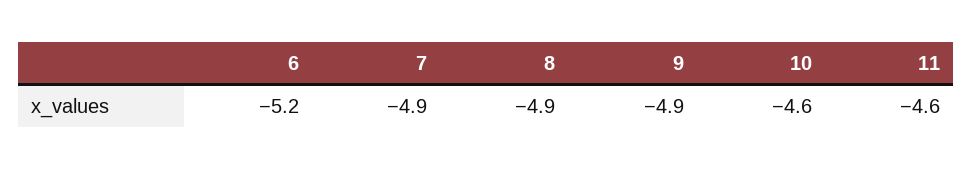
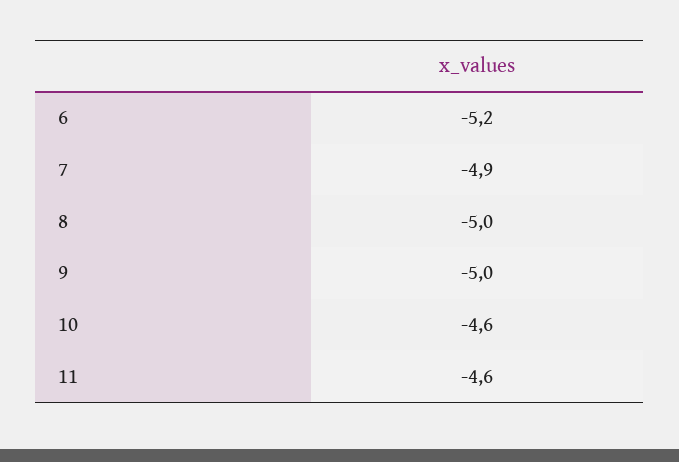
  {
    "6": -5.2,
    "7": -4.9,
-   "8": -4.9,
+   "8": -5,
-   "9": -4.9,
+   "9": -5,
    "10": -4.6,
    "11": -4.6
  }

